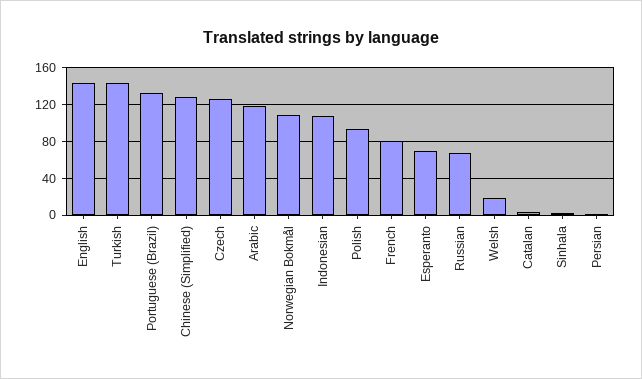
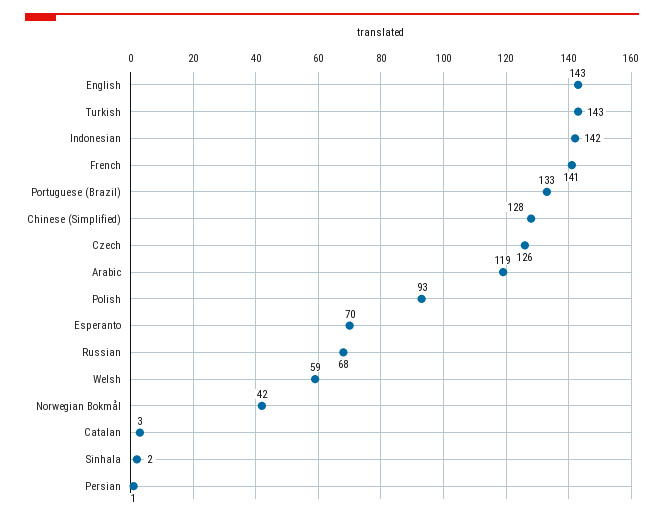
  {
    "English": 143,
    "Turkish": 143,
    "Portuguese (Brazil)": 133,
    "Chinese (Simplified)": 128,
    "Czech": 126,
    "Arabic": 119,
-   "Norwegian Bokmål": 110,
+   "Norwegian Bokmål": 42,
-   "Indonesian": 110,
+   "Indonesian": 142,
    "Polish": 93,
-   "French": 80,
+   "French": 141,
    "Esperanto": 70,
    "Russian": 68,
-   "Welsh": 20,
+   "Welsh": 59,
    "Catalan": 3,
    "Sinhala": 2,
    "Persian": 1
  }

